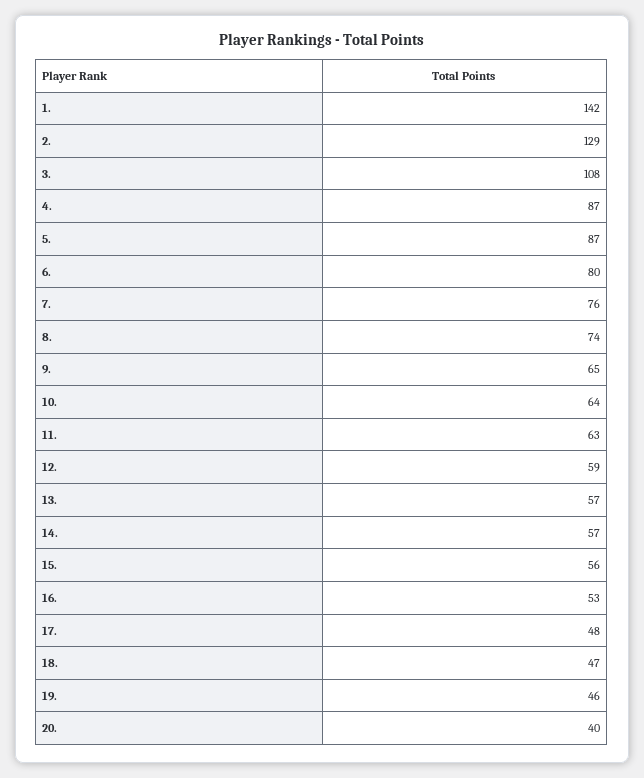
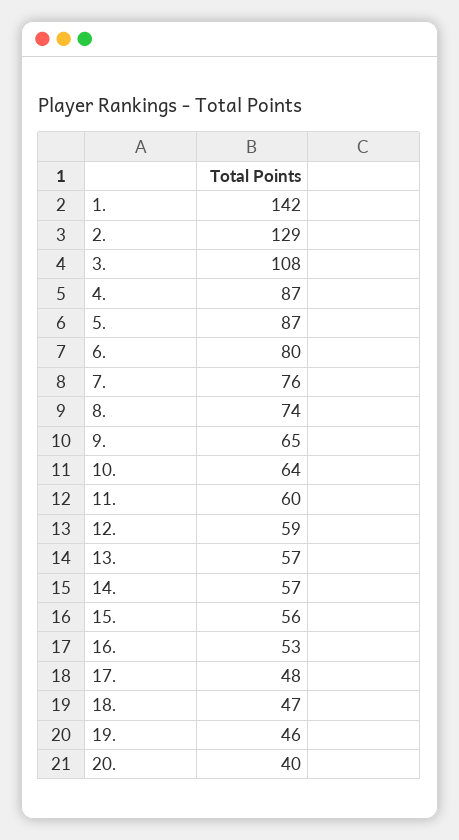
  {
    "1.": 142,
    "2.": 129,
    "3.": 108,
    "4.": 87,
    "5.": 87,
    "6.": 80,
    "7.": 76,
    "8.": 74,
    "9.": 65,
    "10.": 64,
-   "11.": 63,
+   "11.": 60,
    "12.": 59,
    "13.": 57,
    "14.": 57,
    "15.": 56,
    "16.": 53,
    "17.": 48,
    "18.": 47,
    "19.": 46,
    "20.": 40
  }

